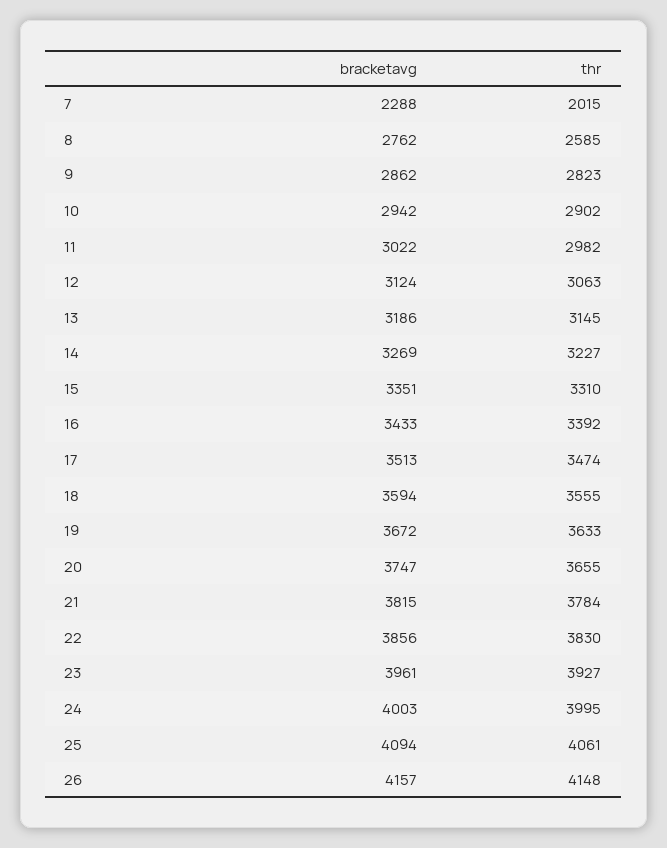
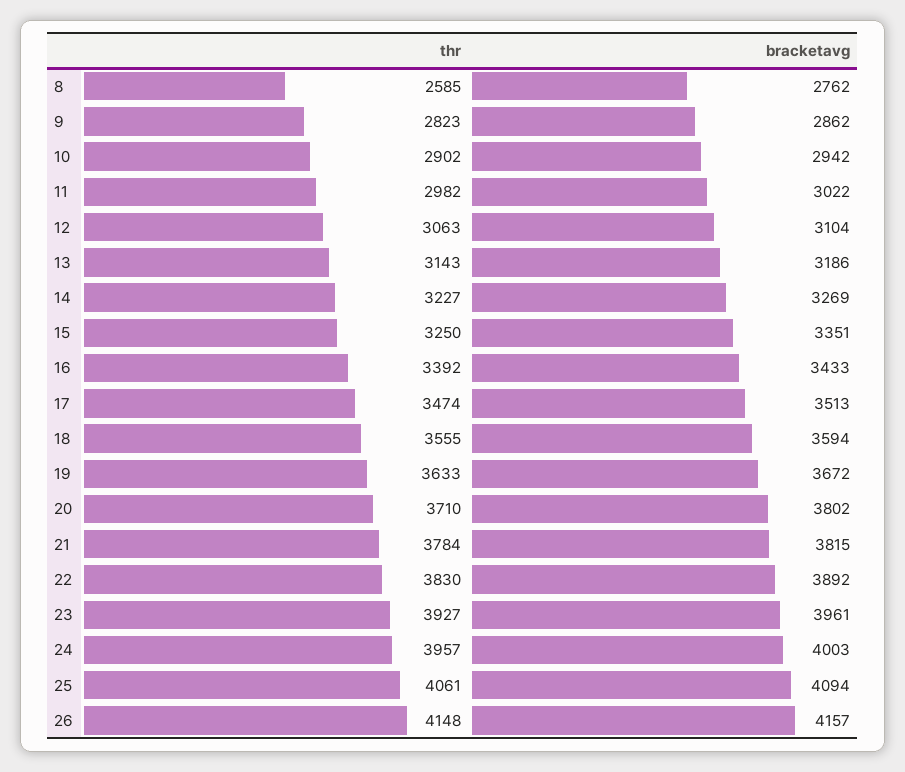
  {
    "bracketavg": {
-     "7": 2288,
      "8": 2762,
      "9": 2862,
      "10": 2942,
      "11": 3022,
-     "12": 3124,
+     "12": 3104,
      "13": 3186,
      "14": 3269,
      "15": 3351,
      "16": 3433,
      "17": 3513,
      "18": 3594,
      "19": 3672,
-     "20": 3747,
+     "20": 3802,
      "21": 3815,
-     "22": 3856,
+     "22": 3892,
      "23": 3961,
      "24": 4003,
      "25": 4094,
      "26": 4157
    },
    "thr": {
-     "7": 2015,
      "8": 2585,
      "9": 2823,
      "10": 2902,
      "11": 2982,
      "12": 3063,
-     "13": 3145,
+     "13": 3143,
      "14": 3227,
-     "15": 3310,
+     "15": 3250,
      "16": 3392,
      "17": 3474,
      "18": 3555,
      "19": 3633,
-     "20": 3655,
+     "20": 3710,
      "21": 3784,
      "22": 3830,
      "23": 3927,
-     "24": 3995,
+     "24": 3957,
      "25": 4061,
      "26": 4148
    }
  }

